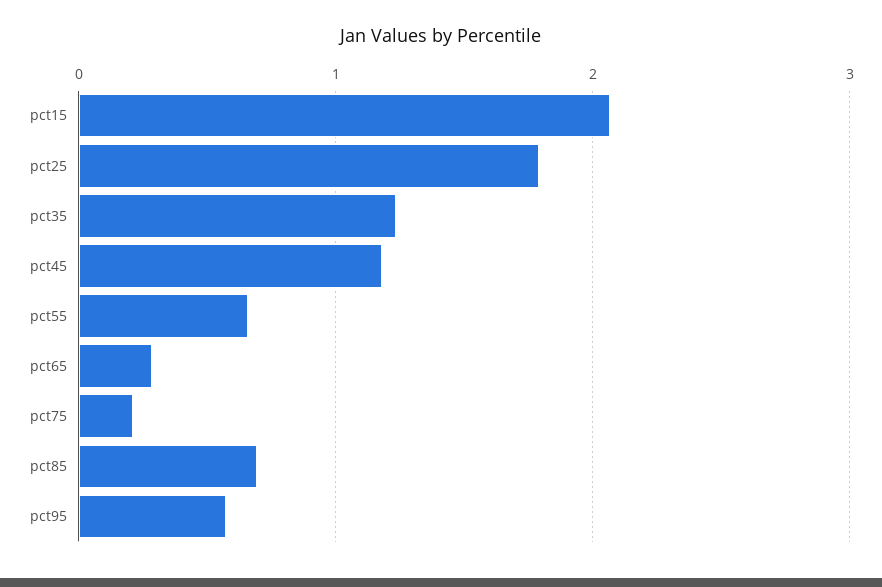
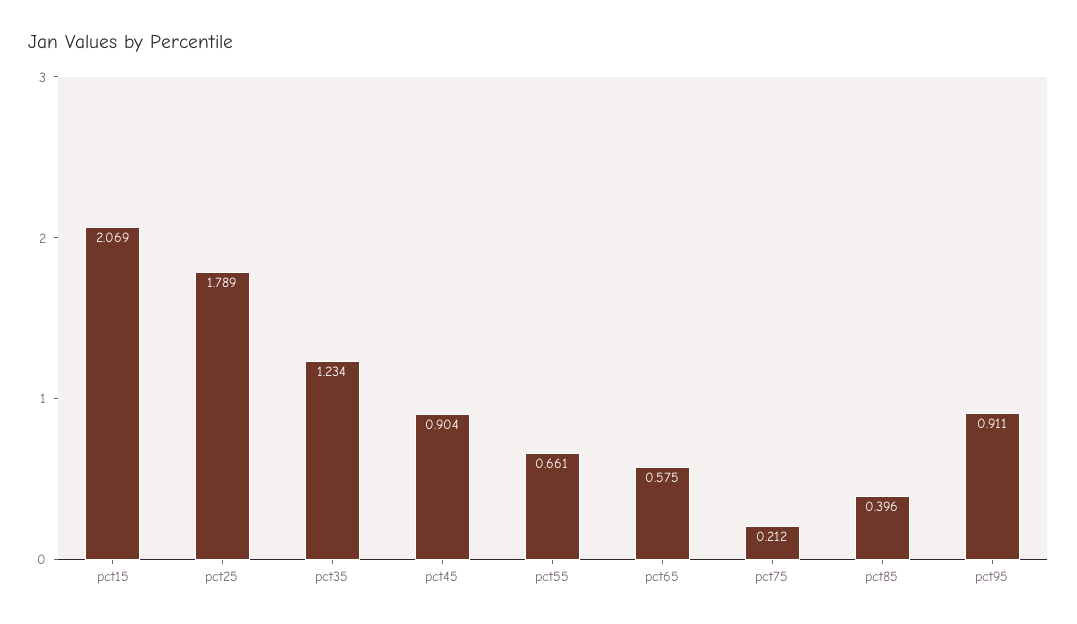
  {
    "pct15": 2.069,
    "pct25": 1.789,
    "pct35": 1.234,
-   "pct45": 1.2,
+   "pct45": 0.904,
    "pct55": 0.661,
-   "pct65": 0.3,
+   "pct65": 0.575,
    "pct75": 0.212,
-   "pct85": 0.7,
+   "pct85": 0.396,
-   "pct95": 0.6
+   "pct95": 0.911
  }

